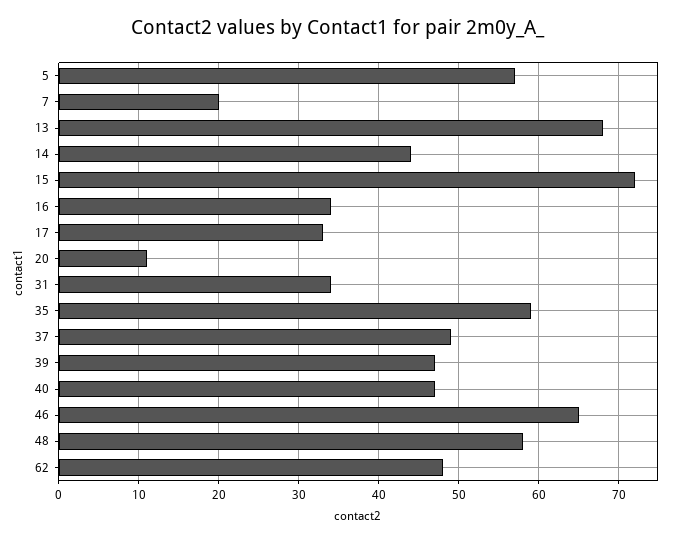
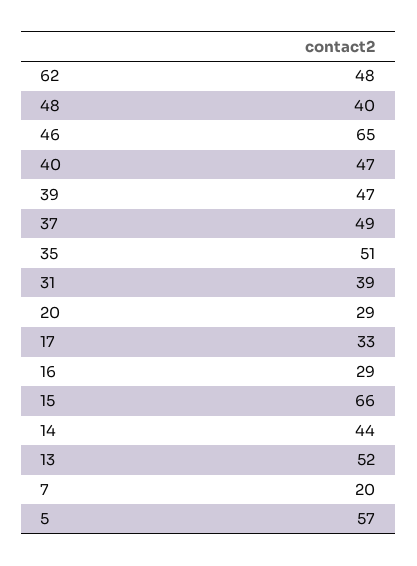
  {
    "5": 57,
    "7": 20,
-   "13": 68,
+   "13": 52,
    "14": 44,
-   "15": 72,
+   "15": 66,
-   "16": 34,
+   "16": 29,
    "17": 33,
-   "20": 11,
+   "20": 29,
-   "31": 34,
+   "31": 39,
-   "35": 59,
+   "35": 51,
    "37": 49,
    "39": 47,
    "40": 47,
    "46": 65,
-   "48": 58,
+   "48": 40,
    "62": 48
  }

